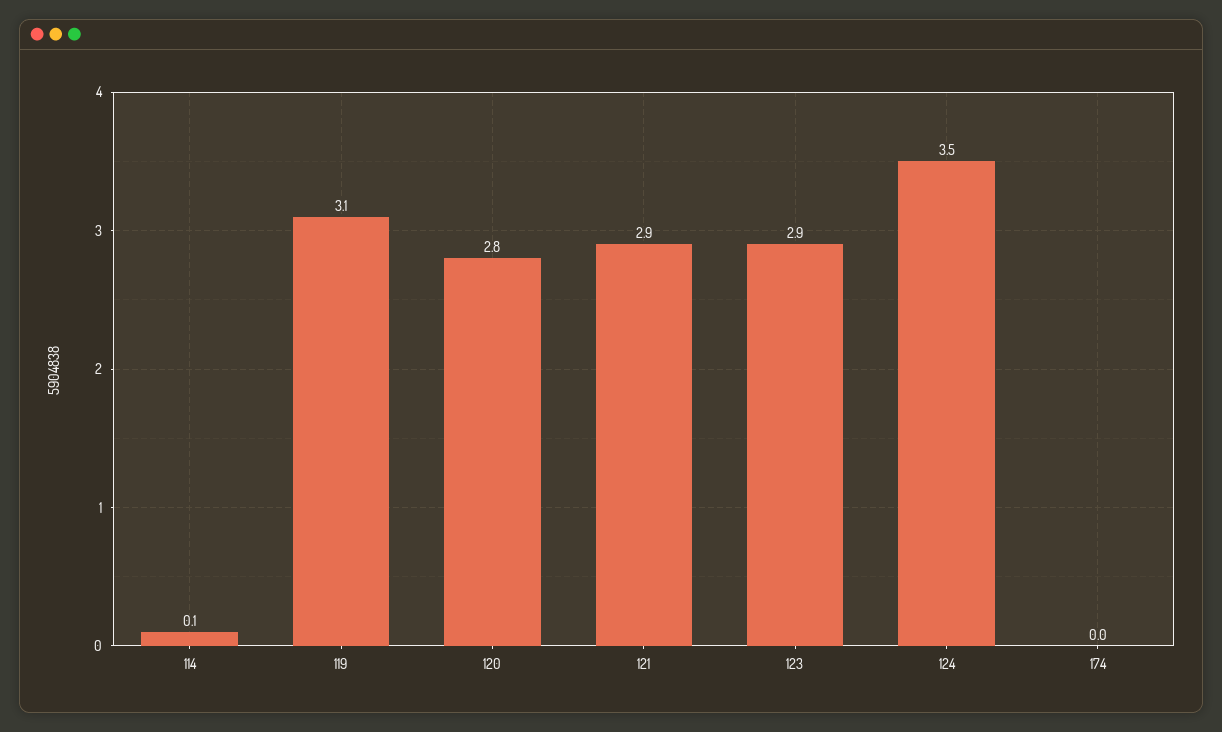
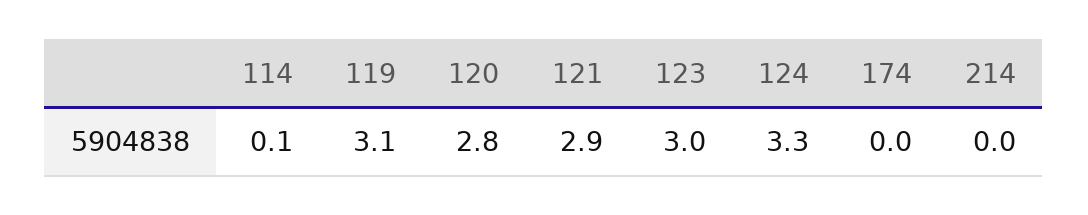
  {
    "114": 0.1,
    "119": 3.1,
    "120": 2.8,
    "121": 2.9,
-   "123": 2.9,
+   "123": 3,
-   "124": 3.5,
+   "124": 3.3,
-   "174": 0
+   "174": 0,
+   "214": 0
  }

